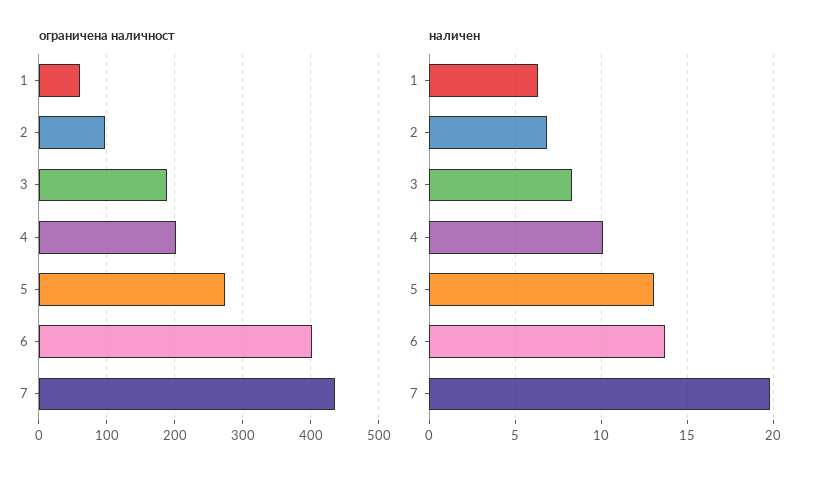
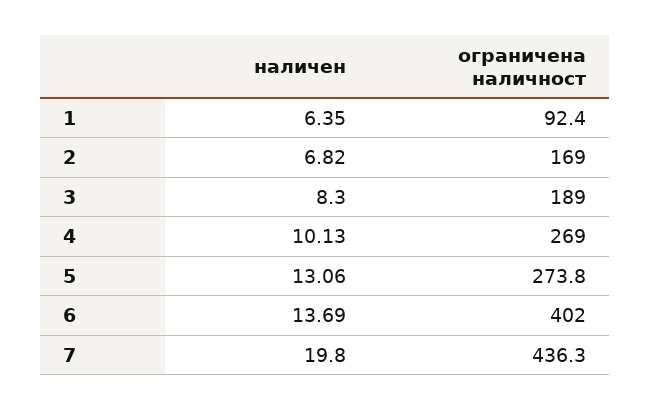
  {
    "ограничена наличност": {
-     "1": 60,
+     "1": 92.4,
-     "2": 100,
+     "2": 169,
      "3": 189,
-     "4": 200,
+     "4": 269,
      "5": 273.8,
      "6": 402,
      "7": 436.3
    },
    "наличен": {
      "1": 6.35,
      "2": 6.82,
      "3": 8.3,
      "4": 10.13,
      "5": 13.06,
      "6": 13.69,
      "7": 19.8
    }
  }

